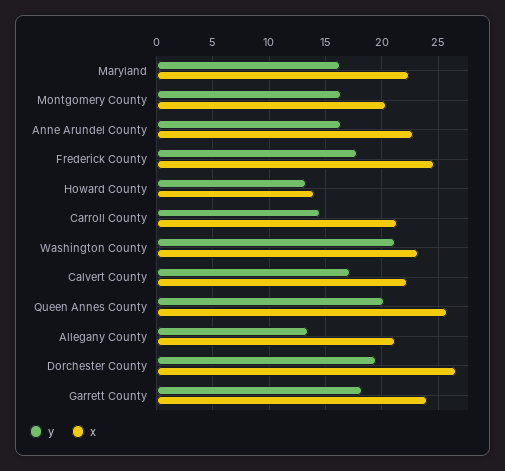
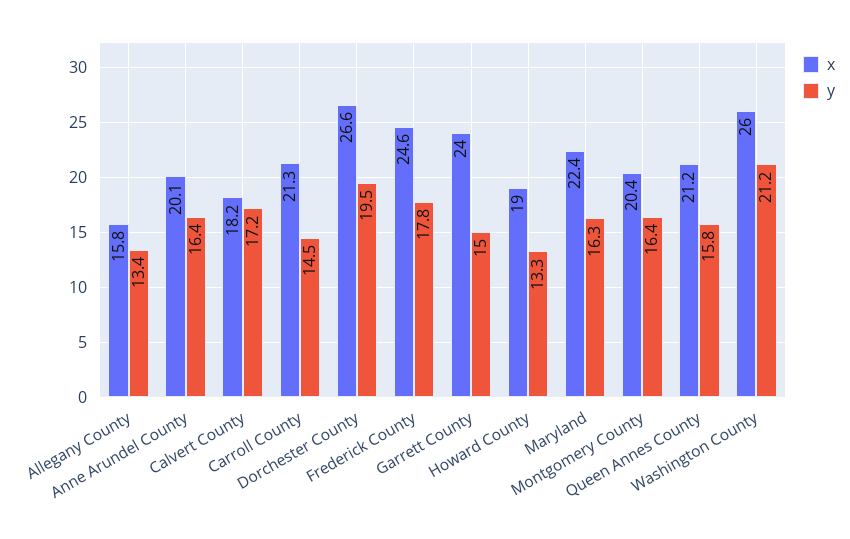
  {
    "y": {
      "Maryland": 16.3,
      "Montgomery County": 16.4,
      "Anne Arundel County": 16.4,
      "Frederick County": 17.8,
      "Howard County": 13.3,
      "Carroll County": 14.5,
      "Washington County": 21.2,
      "Calvert County": 17.2,
-     "Queen Annes County": 20,
+     "Queen Annes County": 15.8,
      "Allegany County": 13.4,
      "Dorchester County": 19.5,
-     "Garrett County": 18
+     "Garrett County": 15
    },
    "x": {
      "Maryland": 22.4,
      "Montgomery County": 20.4,
-     "Anne Arundel County": 23,
+     "Anne Arundel County": 20.1,
      "Frederick County": 24.6,
-     "Howard County": 14,
+     "Howard County": 19,
      "Carroll County": 21.3,
-     "Washington County": 23,
+     "Washington County": 26,
-     "Calvert County": 22,
+     "Calvert County": 18.2,
-     "Queen Annes County": 26,
+     "Queen Annes County": 21.2,
-     "Allegany County": 21,
+     "Allegany County": 15.8,
      "Dorchester County": 26.6,
      "Garrett County": 24
    }
  }

